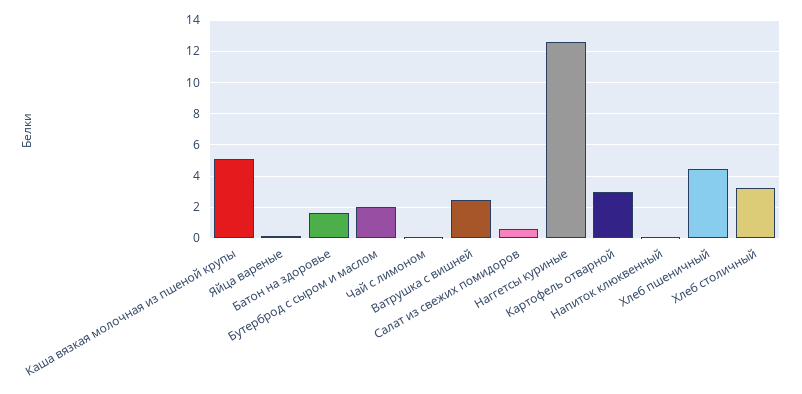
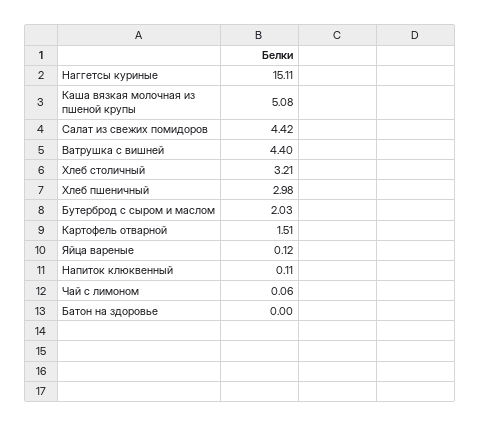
  {
    "Каша вязкая молочная из пшеной крупы": 5.08,
    "Яйца вареные": 0.12,
-   "Батон на здоровье": 1.5,
+   "Батон на здоровье": 0,
    "Бутерброд с сыром и маслом": 2.03,
    "Чай с лимоном": 0.06,
-   "Ватрушка с вишней": 2.5,
+   "Ватрушка с вишней": 4.4,
-   "Салат из свежих помидоров": 0.5,
+   "Салат из свежих помидоров": 4.42,
-   "Наггетсы куриные": 12.5,
+   "Наггетсы куриные": 15.11,
-   "Картофель отварной": 3,
+   "Картофель отварной": 1.51,
    "Напиток клюквенный": 0.11,
-   "Хлеб пшеничный": 4.5,
+   "Хлеб пшеничный": 2.98,
    "Хлеб столичный": 3.21
  }

